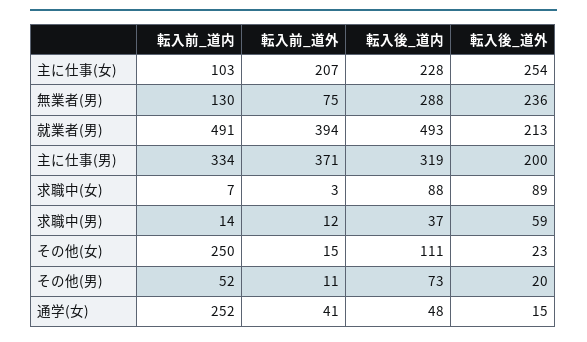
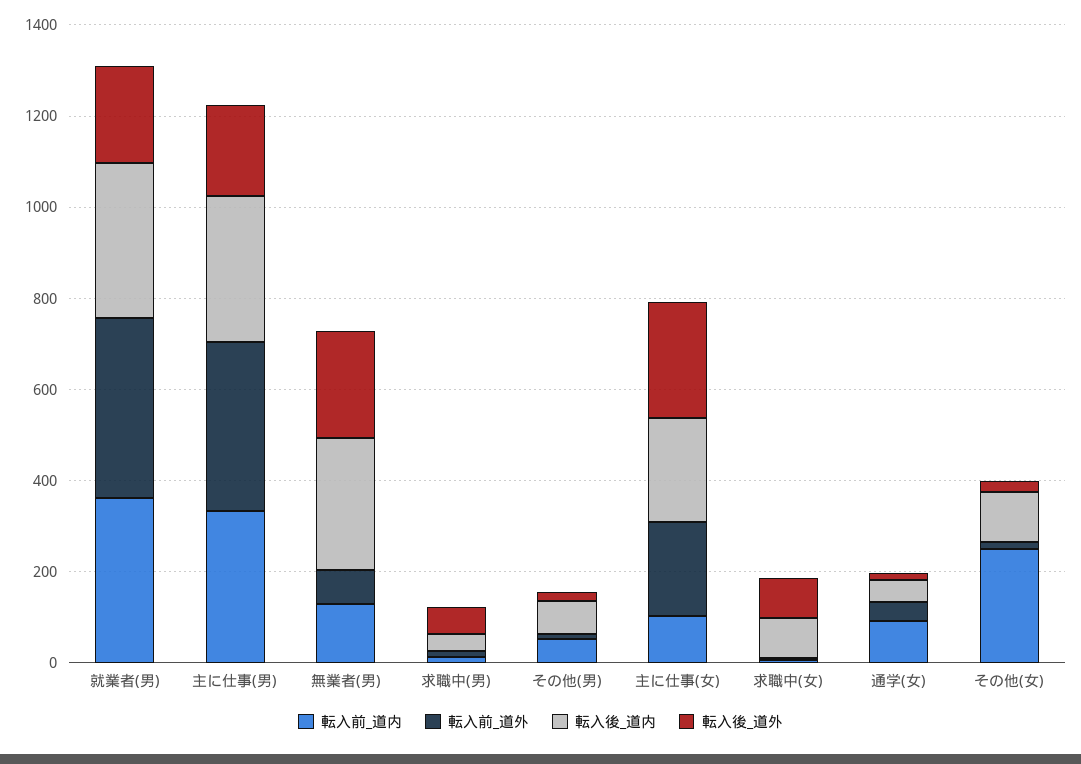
  {
    "転入前_道内": {
      "主に仕事(女)": 103,
      "無業者(男)": 130,
-     "就業者(男)": 491,
+     "就業者(男)": 350,
      "主に仕事(男)": 334,
      "求職中(女)": 7,
      "求職中(男)": 14,
      "その他(女)": 250,
      "その他(男)": 52,
-     "通学(女)": 252
+     "通学(女)": 100
    },
    "転入前_道外": {
      "主に仕事(女)": 207,
      "無業者(男)": 75,
      "就業者(男)": 394,
      "主に仕事(男)": 371,
      "求職中(女)": 3,
      "求職中(男)": 12,
      "その他(女)": 15,
      "その他(男)": 11,
      "通学(女)": 41
    },
    "転入後_道内": {
      "主に仕事(女)": 228,
      "無業者(男)": 288,
-     "就業者(男)": 493,
+     "就業者(男)": 350,
      "主に仕事(男)": 319,
      "求職中(女)": 88,
      "求職中(男)": 37,
      "その他(女)": 111,
      "その他(男)": 73,
      "通学(女)": 48
    },
    "転入後_道外": {
      "主に仕事(女)": 254,
      "無業者(男)": 236,
      "就業者(男)": 213,
      "主に仕事(男)": 200,
      "求職中(女)": 89,
      "求職中(男)": 59,
      "その他(女)": 23,
      "その他(男)": 20,
      "通学(女)": 15
    }
  }

